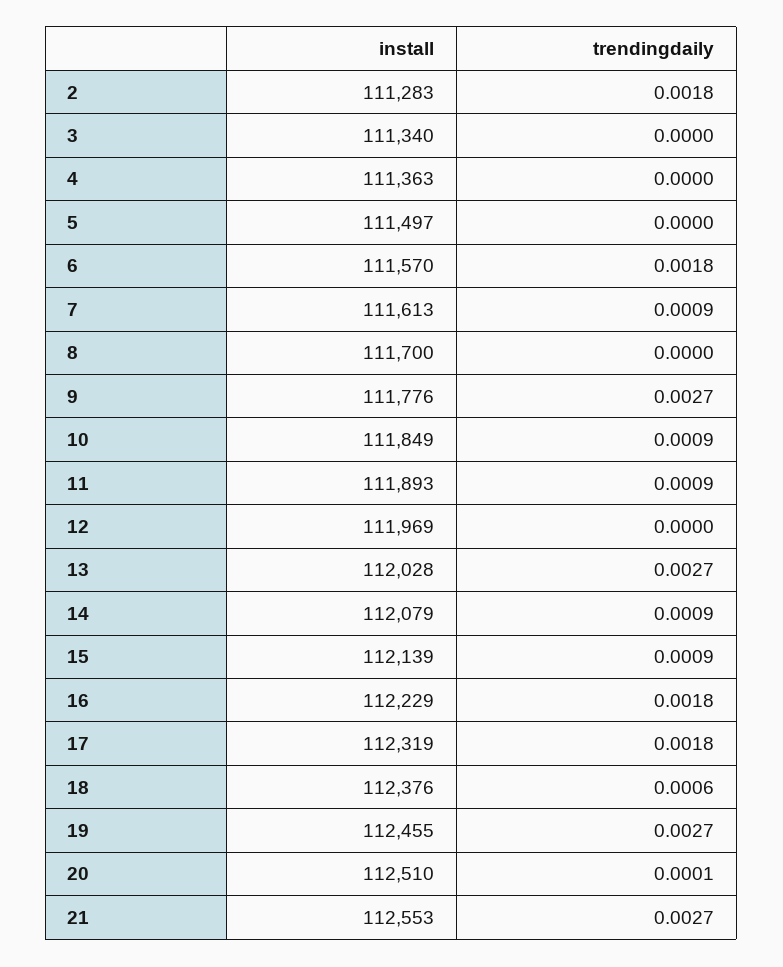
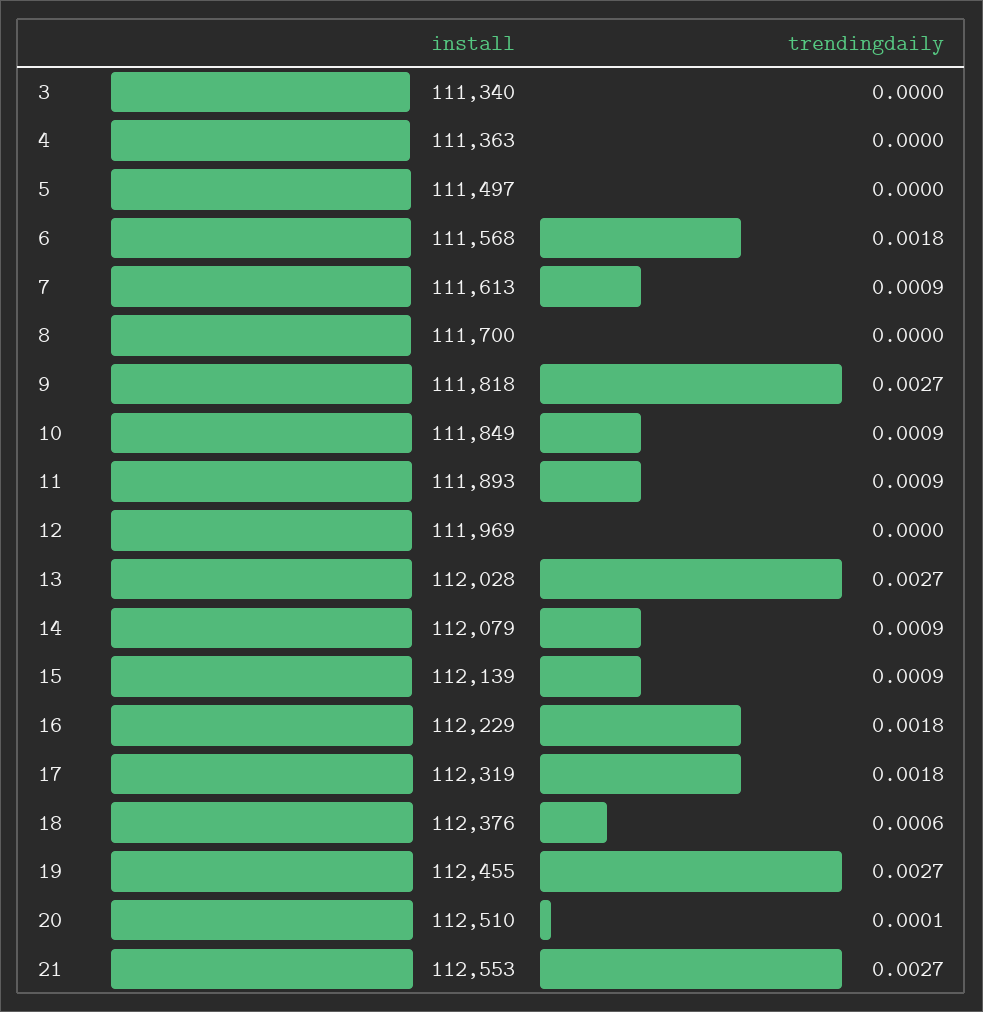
  {
    "install": {
-     "2": 111283,
      "3": 111340,
      "4": 111363,
      "5": 111497,
-     "6": 111570,
+     "6": 111568,
      "7": 111613,
      "8": 111700,
-     "9": 111776,
+     "9": 111818,
      "10": 111849,
      "11": 111893,
      "12": 111969,
      "13": 112028,
      "14": 112079,
      "15": 112139,
      "16": 112229,
      "17": 112319,
      "18": 112376,
      "19": 112455,
      "20": 112510,
      "21": 112553
    },
    "trendingdaily": {
-     "2": 0.0018,
      "3": 0,
      "4": 0,
      "5": 0,
      "6": 0.0018,
      "7": 0.0009,
      "8": 0,
      "9": 0.0027,
      "10": 0.0009,
      "11": 0.0009,
      "12": 0,
      "13": 0.0027,
      "14": 0.0009,
      "15": 0.0009,
      "16": 0.0018,
      "17": 0.0018,
      "18": 0.0006,
      "19": 0.0027,
      "20": 0.0001,
      "21": 0.0027
    }
  }

